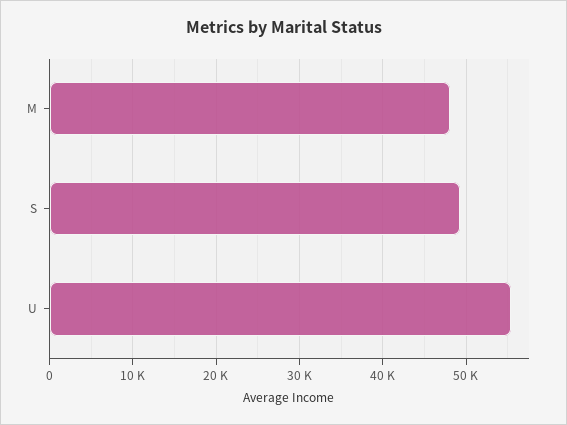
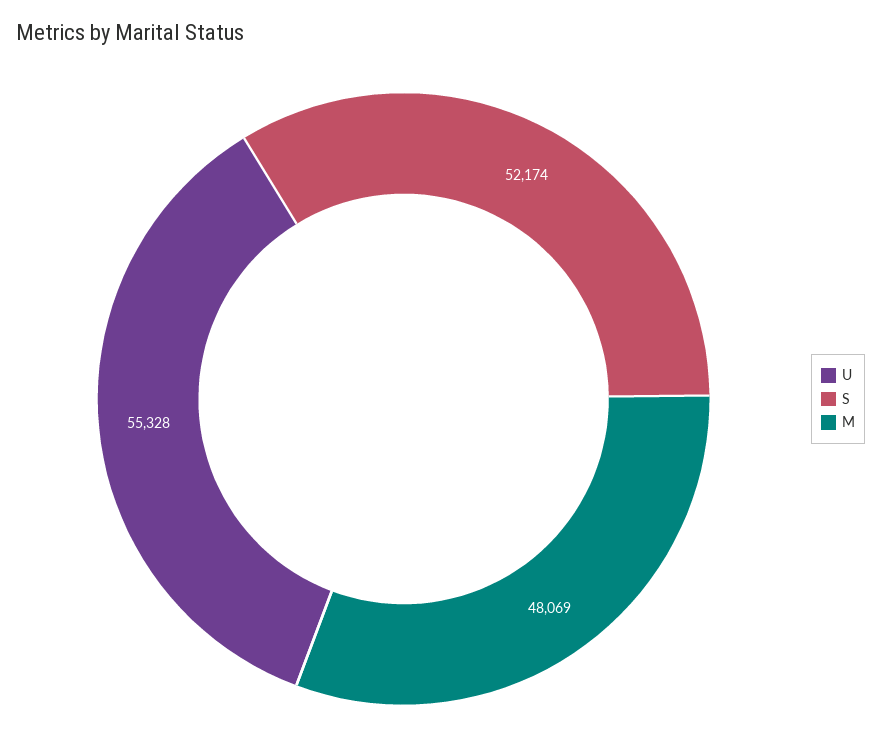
  {
    "M": 48069,
-   "S": 49000,
+   "S": 52174,
    "U": 55328
  }

